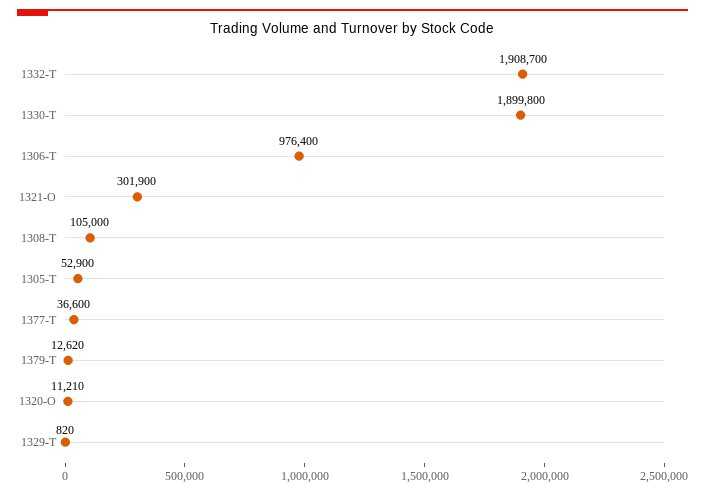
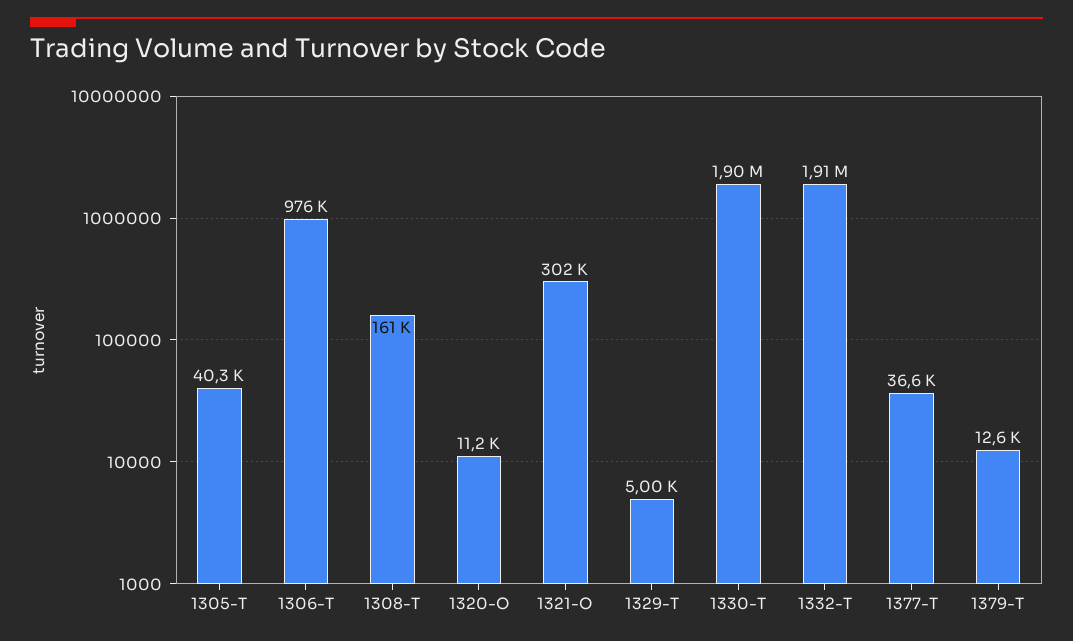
  {
    "1332-T": 1908700,
    "1330-T": 1899800,
    "1306-T": 976400,
    "1321-O": 301900,
-   "1308-T": 105000,
+   "1308-T": 161000,
-   "1305-T": 52900,
+   "1305-T": 40300,
    "1377-T": 36600,
    "1379-T": 12620,
    "1320-O": 11210,
-   "1329-T": 820
+   "1329-T": 5000
  }

